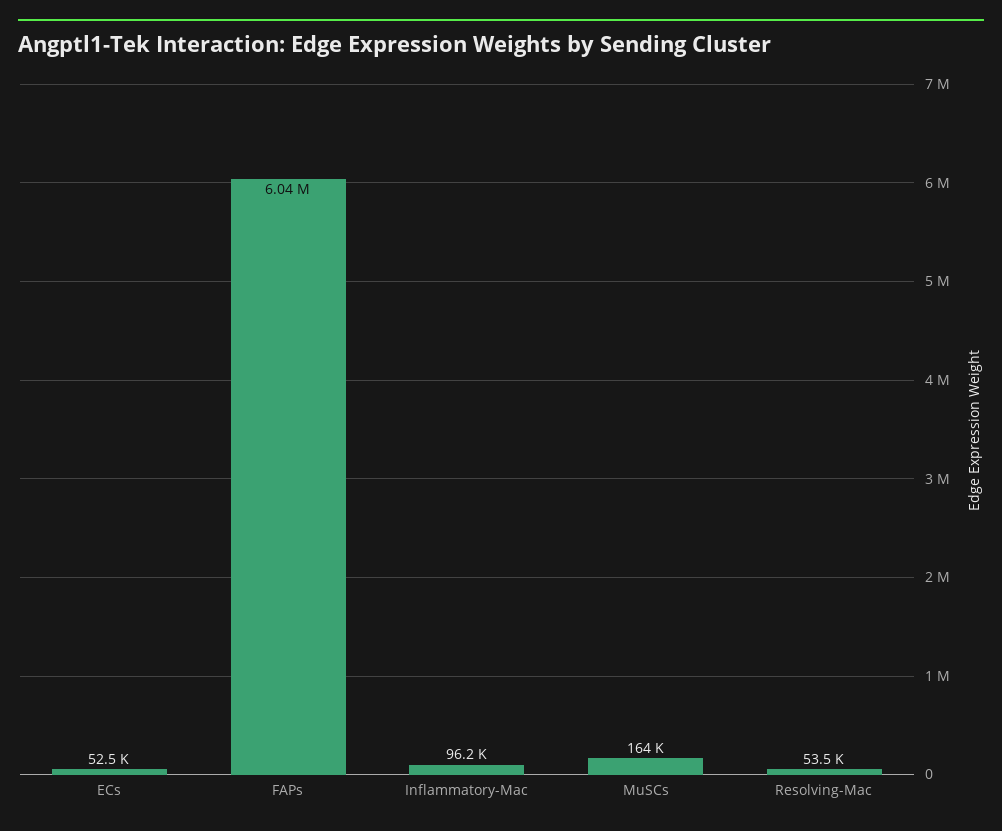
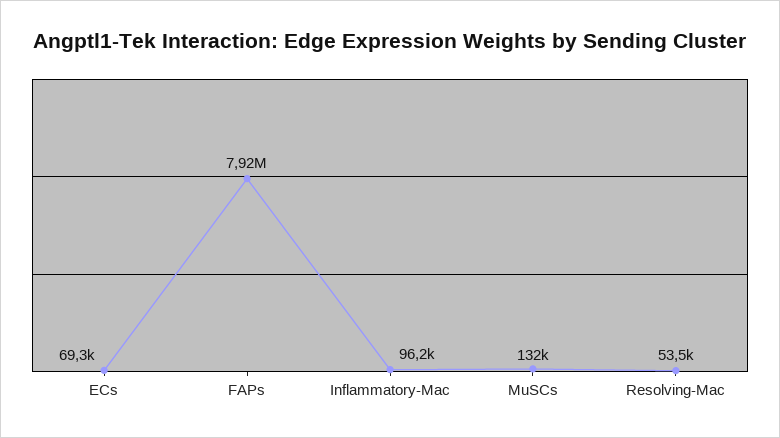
  {
-   "ECs": 52500,
+   "ECs": 69300,
-   "FAPs": 6040000,
+   "FAPs": 7920000,
    "Inflammatory-Mac": 96200,
-   "MuSCs": 164000,
+   "MuSCs": 132000,
    "Resolving-Mac": 53500
  }

